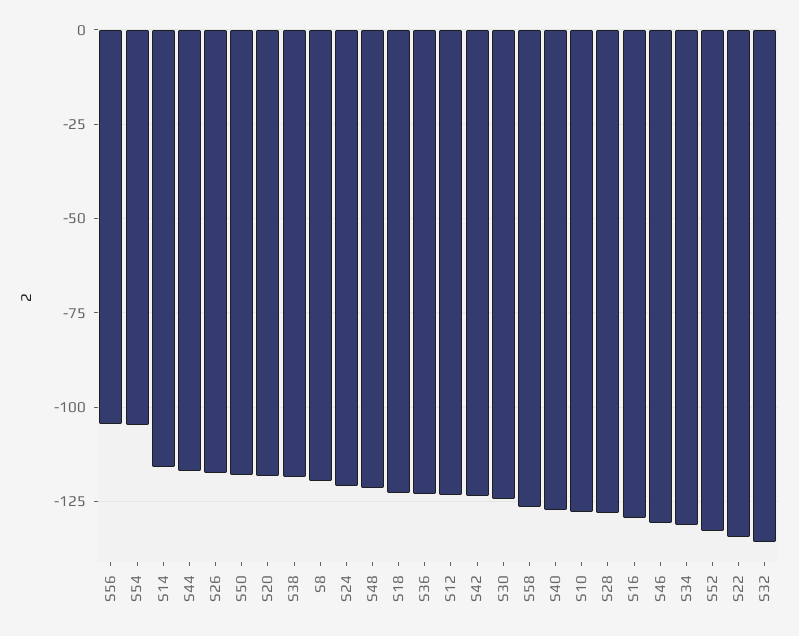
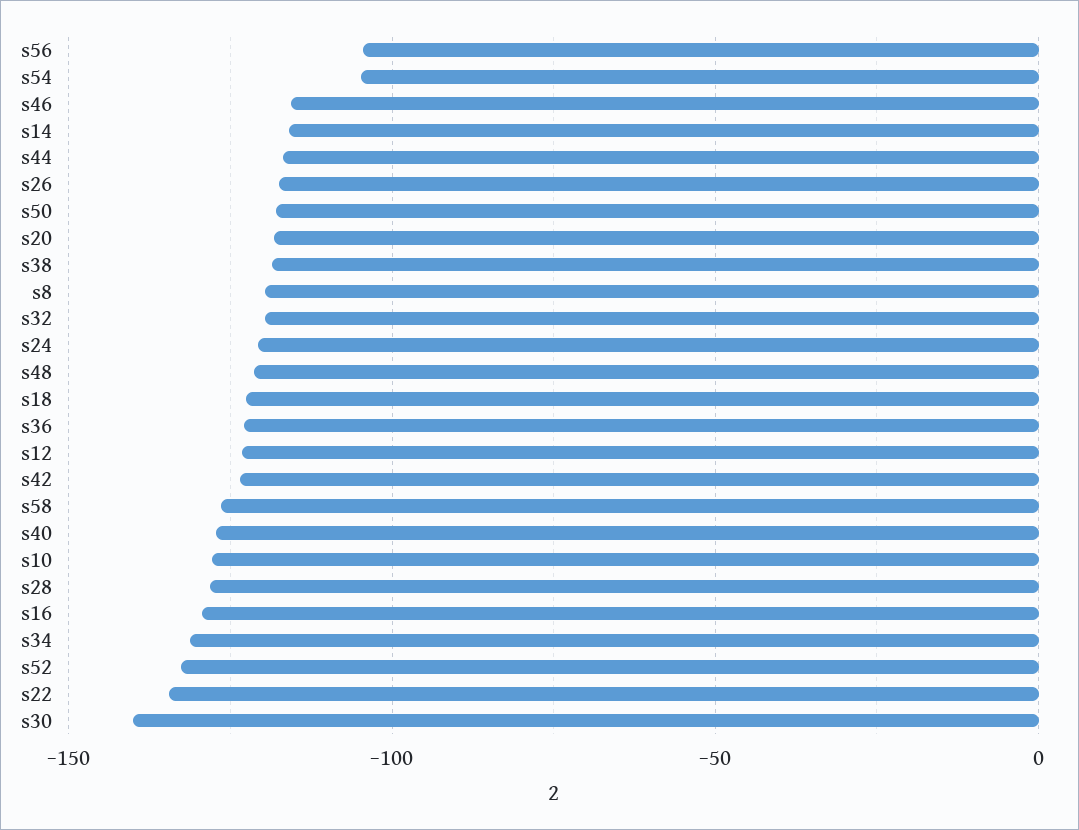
  {
    "S56": -105,
    "S54": -105,
    "S14": -115,
    "S44": -117.5,
    "S26": -117.5,
    "S50": -117.5,
    "S20": -117.5,
    "S38": -117.5,
    "S8": -120,
    "S24": -120,
    "S48": -122.5,
    "S18": -122.5,
    "S36": -122.5,
    "S12": -122.5,
    "S42": -122.5,
-   "S30": -125,
+   "S30": -140,
    "S58": -127.5,
    "S40": -127.5,
    "S10": -127.5,
    "S28": -127.5,
    "S16": -130,
-   "S46": -130,
+   "S46": -115,
    "S34": -132.5,
    "S52": -132.5,
    "S22": -135,
-   "S32": -135
+   "S32": -120
  }

